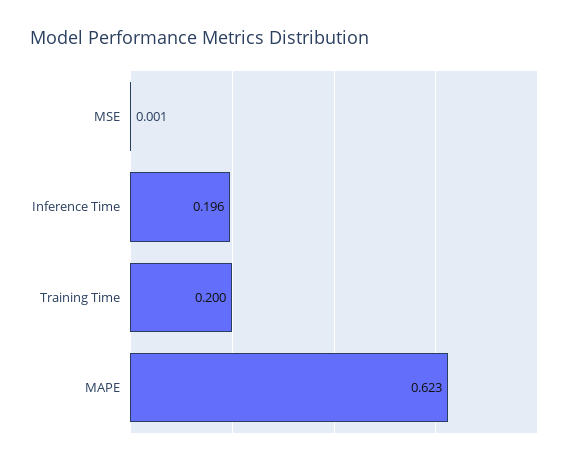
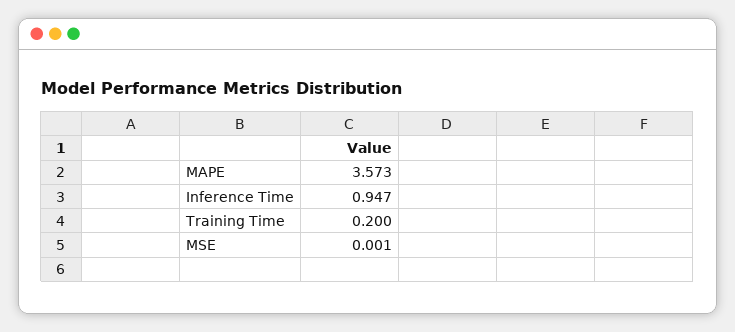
  {
    "MSE": 0.001,
-   "Inference Time": 0.196,
+   "Inference Time": 0.947,
    "Training Time": 0.2,
-   "MAPE": 0.623
+   "MAPE": 3.573
  }

